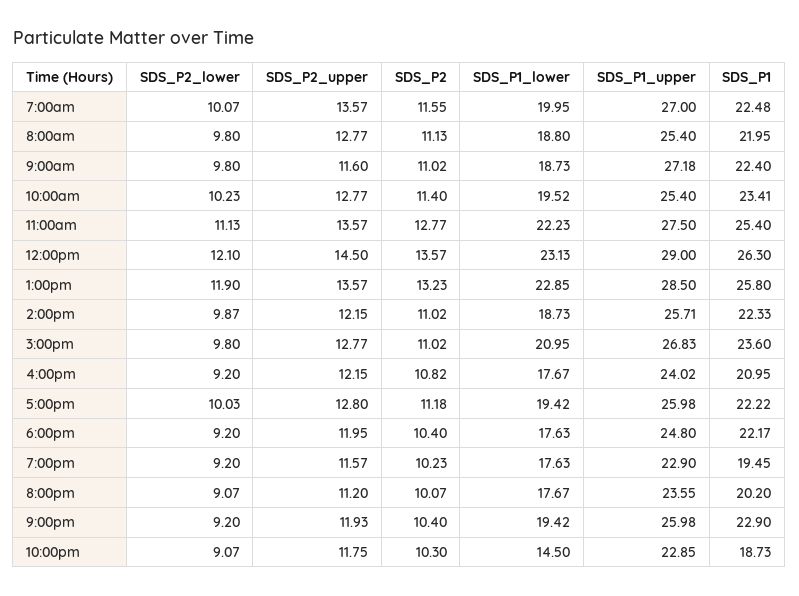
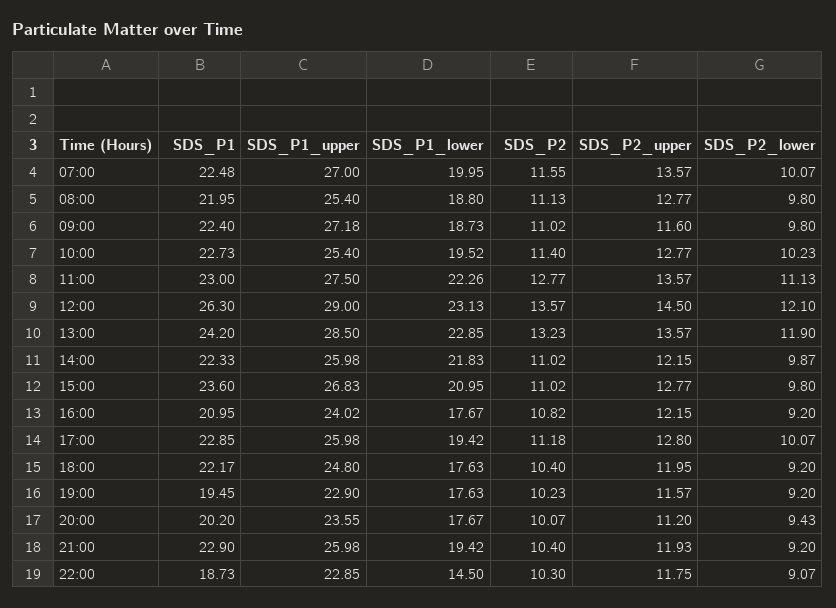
  {
    "SDS_P2_lower": {
      "7:00am": 10.07,
      "8:00am": 9.8,
      "9:00am": 9.8,
      "10:00am": 10.23,
      "11:00am": 11.13,
      "12:00pm": 12.1,
      "1:00pm": 11.9,
      "2:00pm": 9.87,
      "3:00pm": 9.8,
      "4:00pm": 9.2,
-     "5:00pm": 10.03,
+     "5:00pm": 10.07,
      "6:00pm": 9.2,
      "7:00pm": 9.2,
-     "8:00pm": 9.07,
+     "8:00pm": 9.43,
      "9:00pm": 9.2,
      "10:00pm": 9.07
    },
    "SDS_P2_upper": {
      "7:00am": 13.57,
      "8:00am": 12.77,
      "9:00am": 11.6,
      "10:00am": 12.77,
      "11:00am": 13.57,
      "12:00pm": 14.5,
      "1:00pm": 13.57,
      "2:00pm": 12.15,
      "3:00pm": 12.77,
      "4:00pm": 12.15,
      "5:00pm": 12.8,
      "6:00pm": 11.95,
      "7:00pm": 11.57,
      "8:00pm": 11.2,
      "9:00pm": 11.93,
      "10:00pm": 11.75
    },
    "SDS_P2": {
      "7:00am": 11.55,
      "8:00am": 11.13,
      "9:00am": 11.02,
      "10:00am": 11.4,
      "11:00am": 12.77,
      "12:00pm": 13.57,
      "1:00pm": 13.23,
      "2:00pm": 11.02,
      "3:00pm": 11.02,
      "4:00pm": 10.82,
      "5:00pm": 11.18,
      "6:00pm": 10.4,
      "7:00pm": 10.23,
      "8:00pm": 10.07,
      "9:00pm": 10.4,
      "10:00pm": 10.3
    },
    "SDS_P1_lower": {
      "7:00am": 19.95,
      "8:00am": 18.8,
      "9:00am": 18.73,
      "10:00am": 19.52,
-     "11:00am": 22.23,
+     "11:00am": 22.26,
      "12:00pm": 23.13,
      "1:00pm": 22.85,
-     "2:00pm": 18.73,
+     "2:00pm": 21.83,
      "3:00pm": 20.95,
      "4:00pm": 17.67,
      "5:00pm": 19.42,
      "6:00pm": 17.63,
      "7:00pm": 17.63,
      "8:00pm": 17.67,
      "9:00pm": 19.42,
      "10:00pm": 14.5
    },
    "SDS_P1_upper": {
      "7:00am": 27,
      "8:00am": 25.4,
      "9:00am": 27.18,
      "10:00am": 25.4,
      "11:00am": 27.5,
      "12:00pm": 29,
      "1:00pm": 28.5,
-     "2:00pm": 25.71,
+     "2:00pm": 25.98,
      "3:00pm": 26.83,
      "4:00pm": 24.02,
      "5:00pm": 25.98,
      "6:00pm": 24.8,
      "7:00pm": 22.9,
      "8:00pm": 23.55,
      "9:00pm": 25.98,
      "10:00pm": 22.85
    },
    "SDS_P1": {
      "7:00am": 22.48,
      "8:00am": 21.95,
      "9:00am": 22.4,
-     "10:00am": 23.41,
+     "10:00am": 22.73,
-     "11:00am": 25.4,
+     "11:00am": 23,
      "12:00pm": 26.3,
-     "1:00pm": 25.8,
+     "1:00pm": 24.2,
      "2:00pm": 22.33,
      "3:00pm": 23.6,
      "4:00pm": 20.95,
-     "5:00pm": 22.22,
+     "5:00pm": 22.85,
      "6:00pm": 22.17,
      "7:00pm": 19.45,
      "8:00pm": 20.2,
      "9:00pm": 22.9,
      "10:00pm": 18.73
    }
  }

